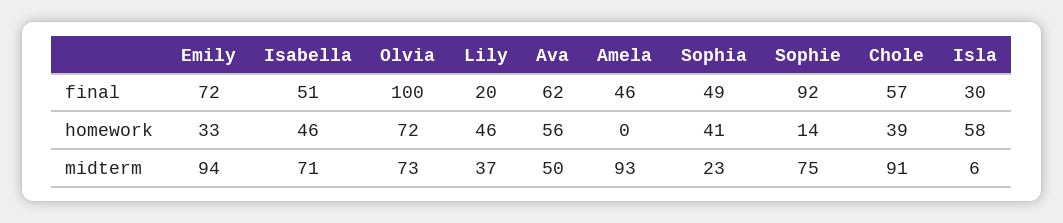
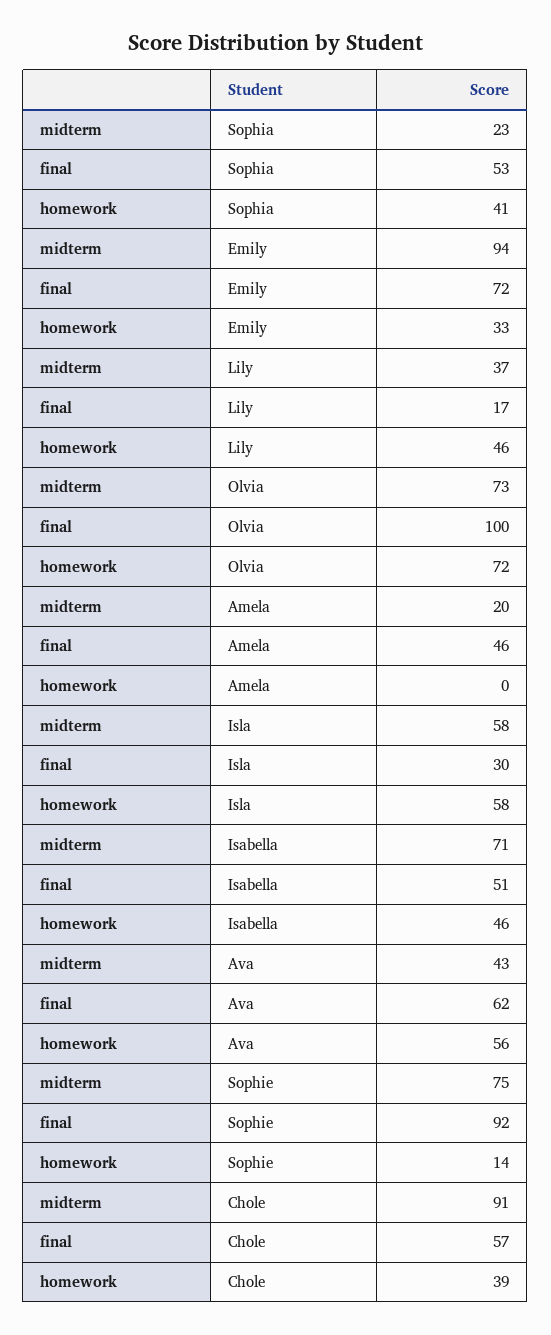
  {
    "Emily": {
      "final": 72,
      "homework": 33,
      "midterm": 94
    },
    "Isabella": {
      "final": 51,
      "homework": 46,
      "midterm": 71
    },
    "Olvia": {
      "final": 100,
      "homework": 72,
      "midterm": 73
    },
    "Lily": {
-     "final": 20,
+     "final": 17,
      "homework": 46,
      "midterm": 37
    },
    "Ava": {
      "final": 62,
      "homework": 56,
-     "midterm": 50
+     "midterm": 43
    },
    "Amela": {
      "final": 46,
      "homework": 0,
-     "midterm": 93
+     "midterm": 20
    },
    "Sophia": {
-     "final": 49,
+     "final": 53,
      "homework": 41,
      "midterm": 23
    },
    "Sophie": {
      "final": 92,
      "homework": 14,
      "midterm": 75
    },
    "Chole": {
      "final": 57,
      "homework": 39,
      "midterm": 91
    },
    "Isla": {
      "final": 30,
      "homework": 58,
-     "midterm": 6
+     "midterm": 58
    }
  }

